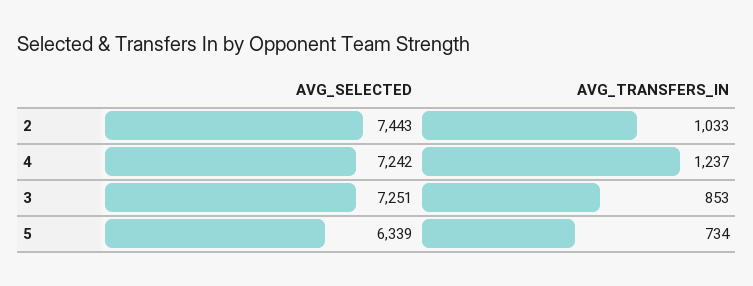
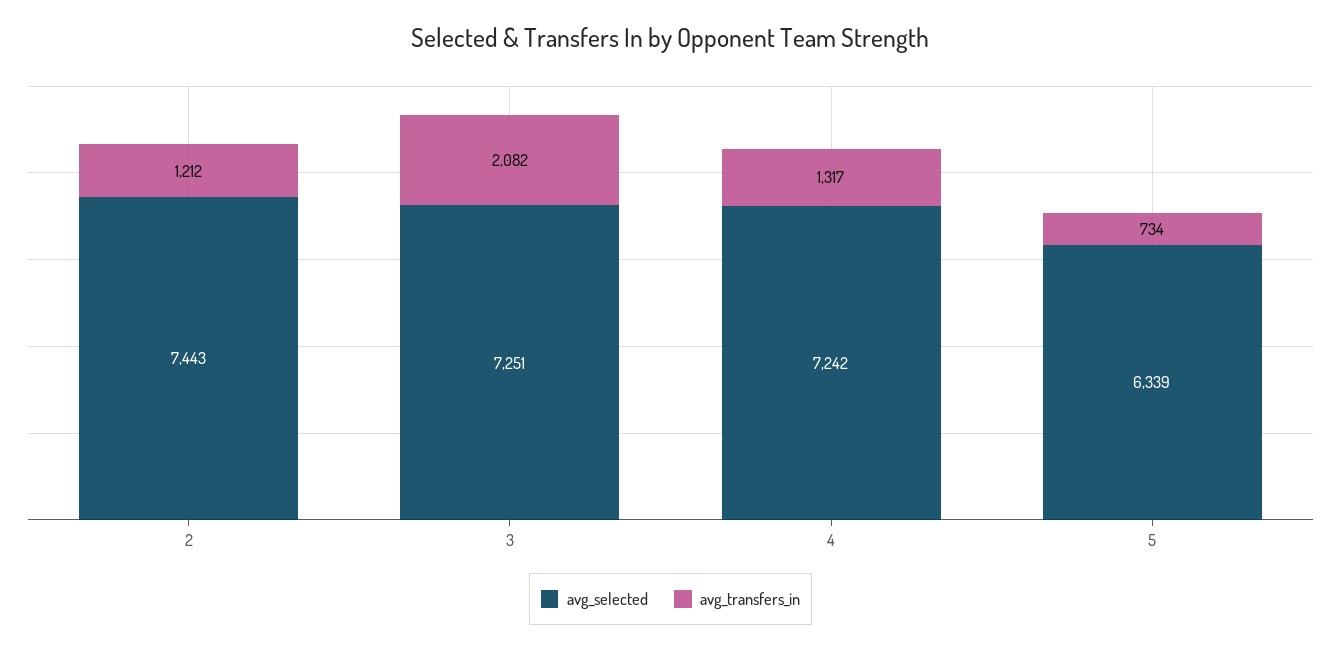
  {
    "AVG_SELECTED": {
      "2": 7443,
      "4": 7242,
      "3": 7251,
      "5": 6339
    },
    "AVG_TRANSFERS_IN": {
-     "2": 1033,
+     "2": 1212,
-     "4": 1237,
+     "4": 1317,
-     "3": 853,
+     "3": 2082,
      "5": 734
    }
  }

